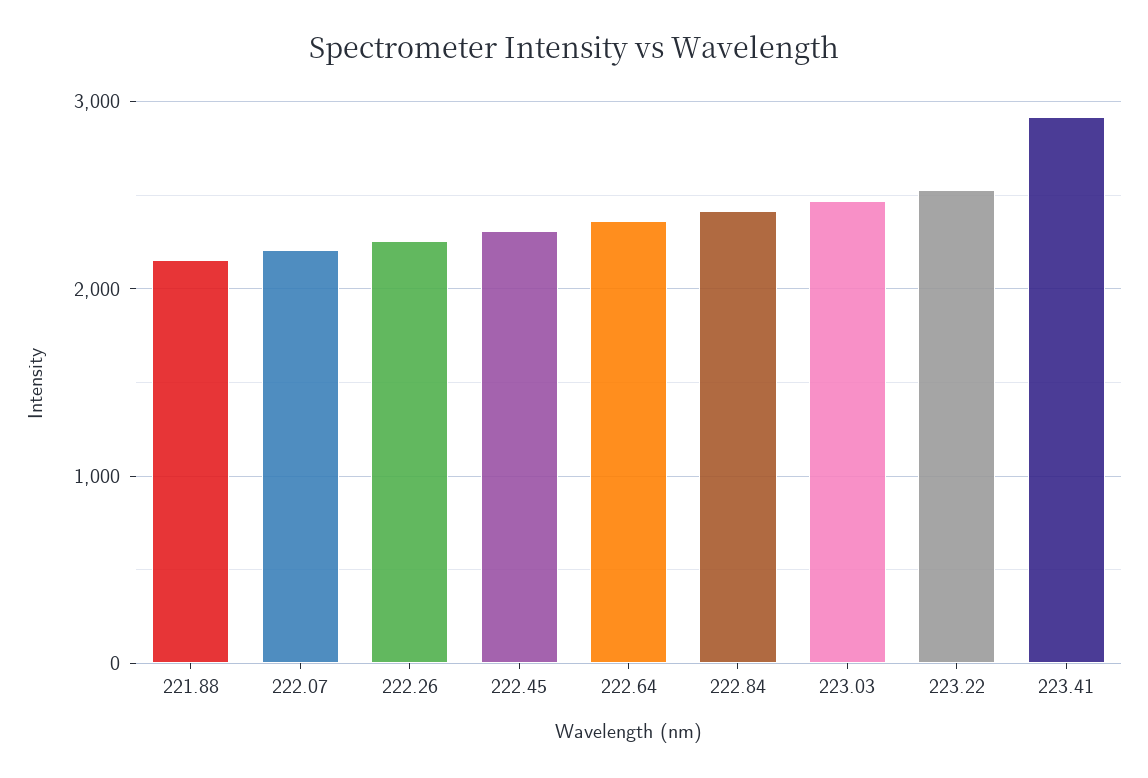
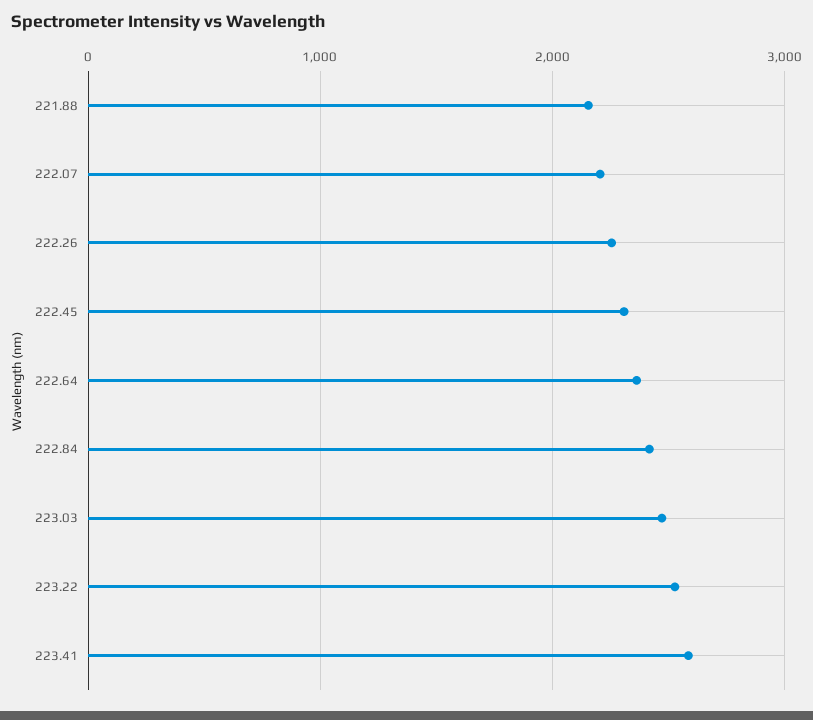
  {
    "221.88": 2200,
    "222.07": 2200,
    "222.26": 2300,
    "222.45": 2300,
    "222.64": 2400,
    "222.84": 2400,
    "223.03": 2500,
    "223.22": 2500,
-   "223.41": 2900
+   "223.41": 2600
  }

